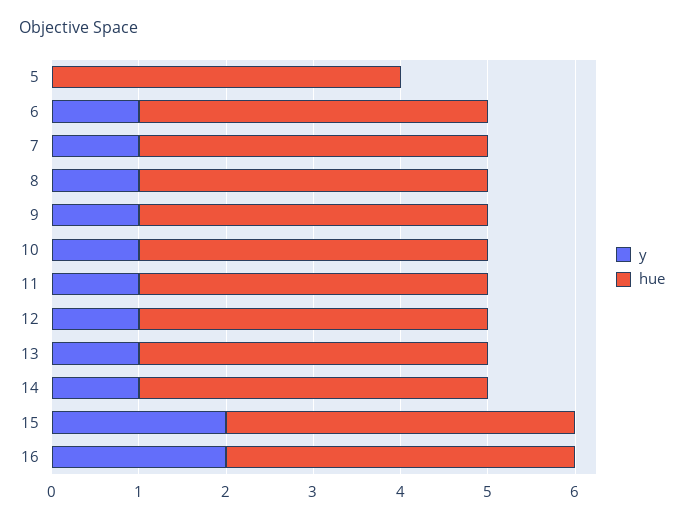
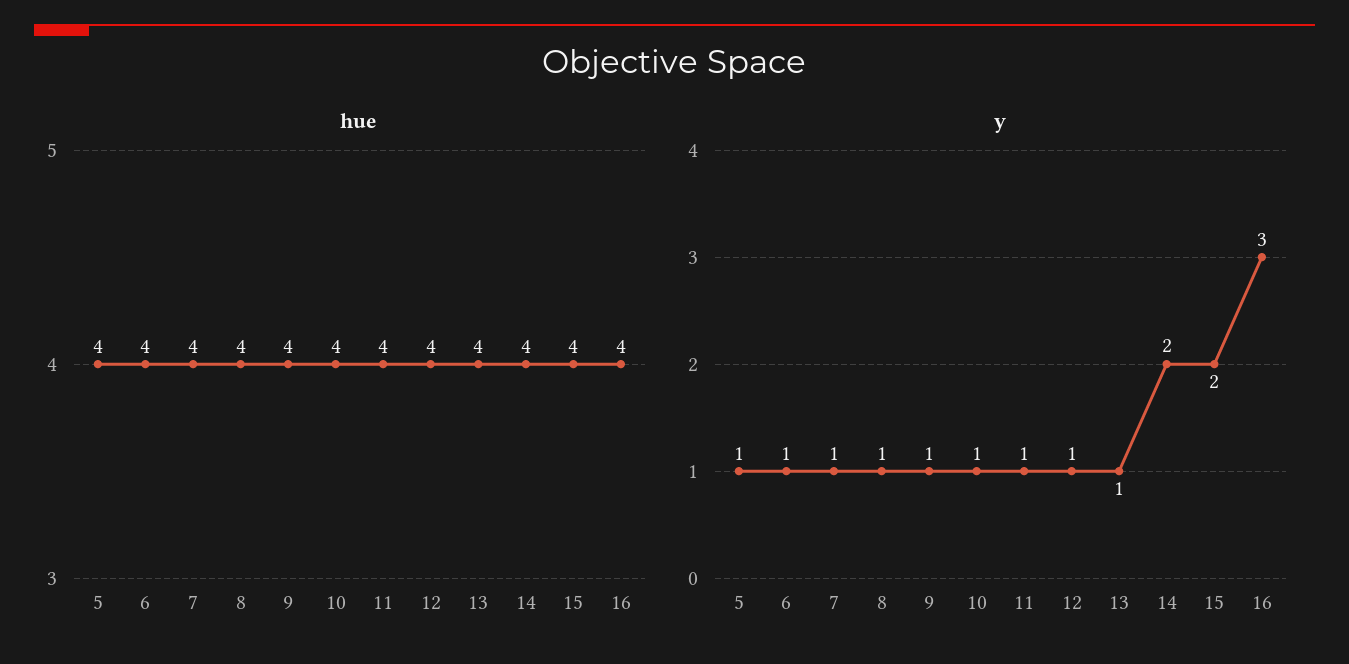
  {
    "y": {
-     "5": 0,
+     "5": 1,
      "6": 1,
      "7": 1,
      "8": 1,
      "9": 1,
      "10": 1,
      "11": 1,
      "12": 1,
      "13": 1,
-     "14": 1,
+     "14": 2,
      "15": 2,
-     "16": 2
+     "16": 3
    },
    "hue": {
      "5": 4,
      "6": 4,
      "7": 4,
      "8": 4,
      "9": 4,
      "10": 4,
      "11": 4,
      "12": 4,
      "13": 4,
      "14": 4,
      "15": 4,
      "16": 4
    }
  }

